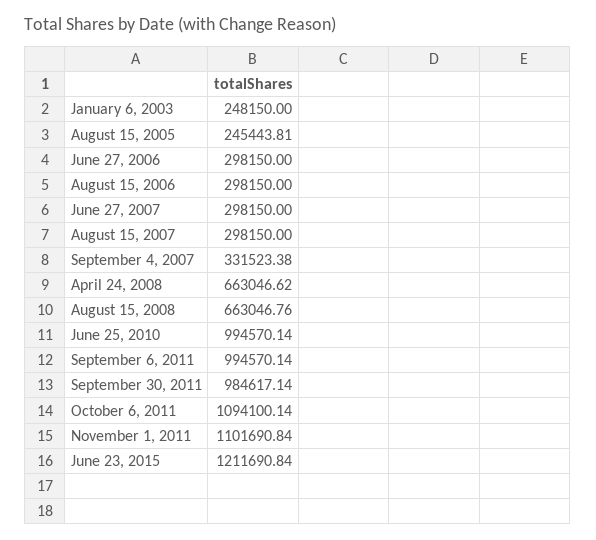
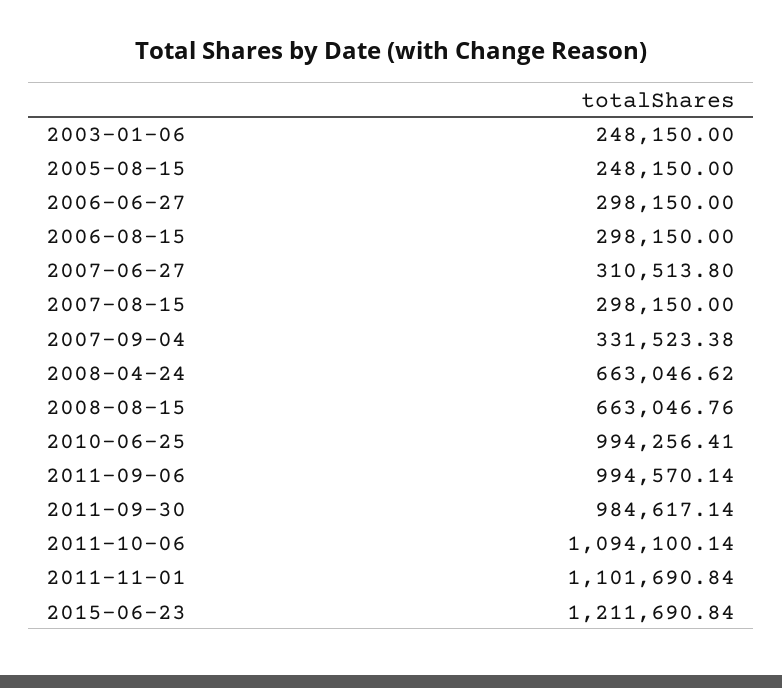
  {
    "January 6, 2003": 248150,
-   "August 15, 2005": 245443.81,
+   "August 15, 2005": 248150,
    "June 27, 2006": 298150,
    "August 15, 2006": 298150,
-   "June 27, 2007": 298150,
+   "June 27, 2007": 310513.8,
    "August 15, 2007": 298150,
    "September 4, 2007": 331523.38,
    "April 24, 2008": 663046.62,
    "August 15, 2008": 663046.76,
-   "June 25, 2010": 994570.14,
+   "June 25, 2010": 994256.41,
    "September 6, 2011": 994570.14,
    "September 30, 2011": 984617.14,
    "October 6, 2011": 1094100.14,
    "November 1, 2011": 1101690.84,
    "June 23, 2015": 1211690.84
  }

